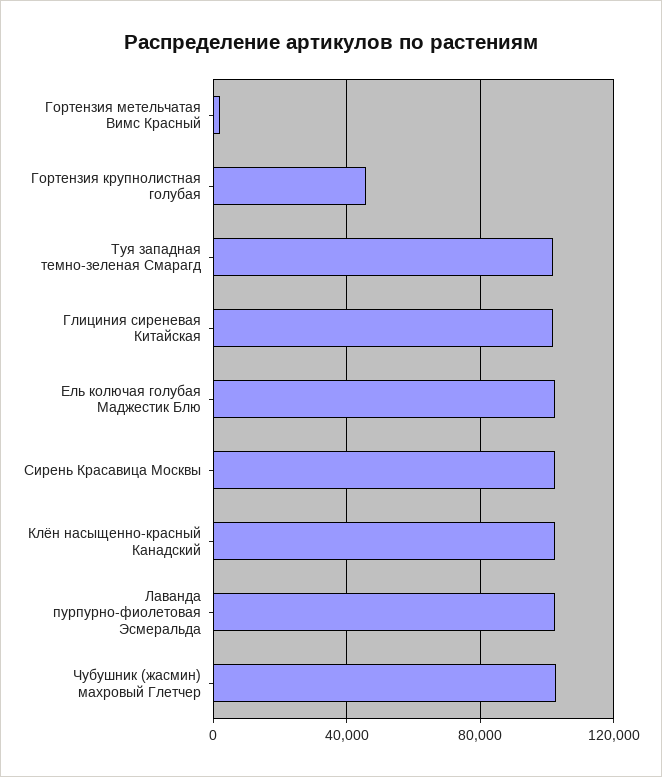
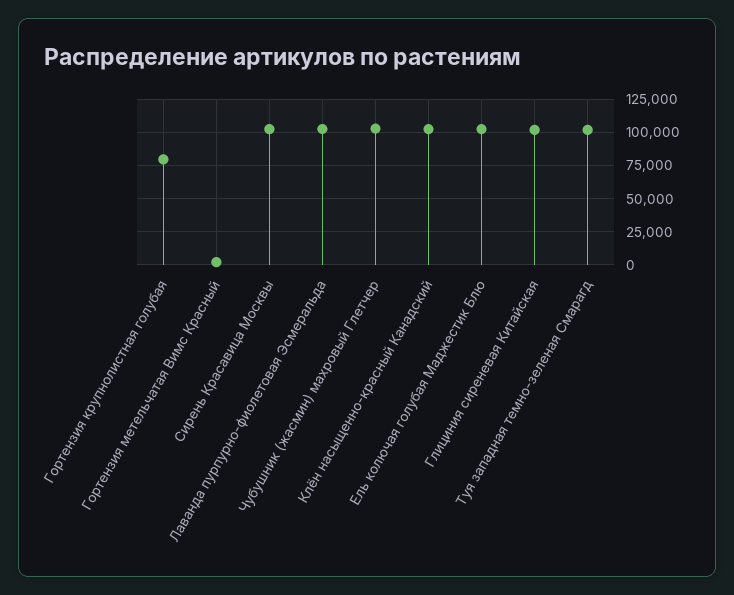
  {
    "Гортензия метельчатая Вимс Красный": 0,
-   "Гортензия крупнолистная голубая": 45000,
+   "Гортензия крупнолистная голубая": 80000,
    "Туя западная темно-зеленая Смарагд": 100000,
    "Глициния сиреневая Китайская": 100000,
    "Ель колючая голубая Маджестик Блю": 100000,
    "Сирень Красавица Москвы": 100000,
    "Клён насыщенно-красный Канадский": 100000,
    "Лаванда пурпурно-фиолетовая Эсмеральда": 105000,
    "Чубушник (жасмин) махровый Глетчер": 105000
  }

